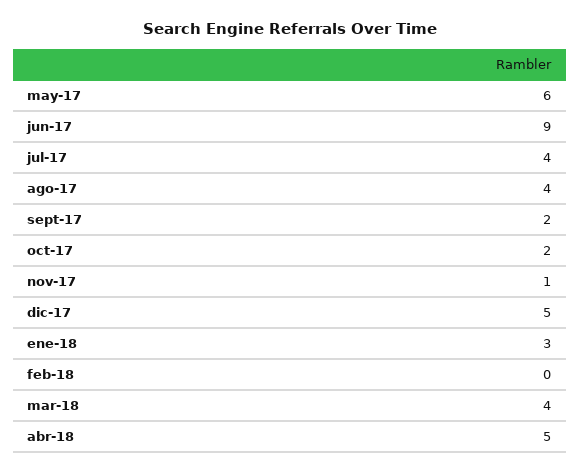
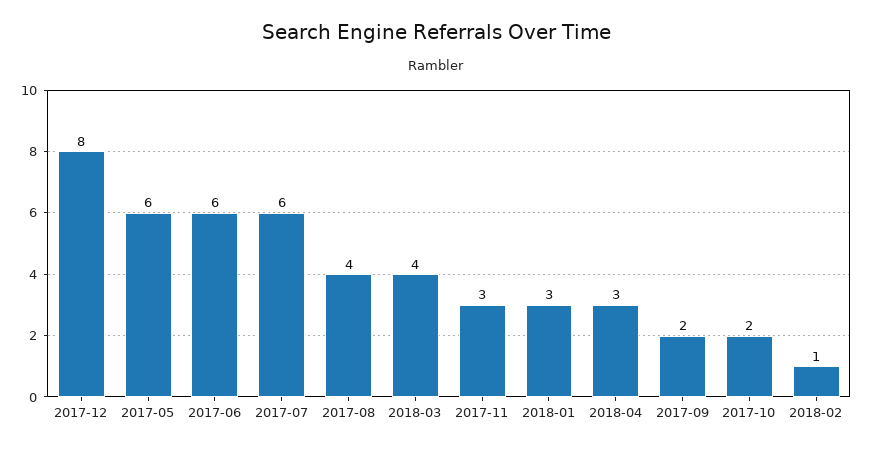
  {
    "may-17": 6,
-   "jun-17": 9,
+   "jun-17": 6,
-   "jul-17": 4,
+   "jul-17": 6,
    "ago-17": 4,
    "sept-17": 2,
    "oct-17": 2,
-   "nov-17": 1,
+   "nov-17": 3,
-   "dic-17": 5,
+   "dic-17": 8,
    "ene-18": 3,
-   "feb-18": 0,
+   "feb-18": 1,
    "mar-18": 4,
-   "abr-18": 5
+   "abr-18": 3
  }

